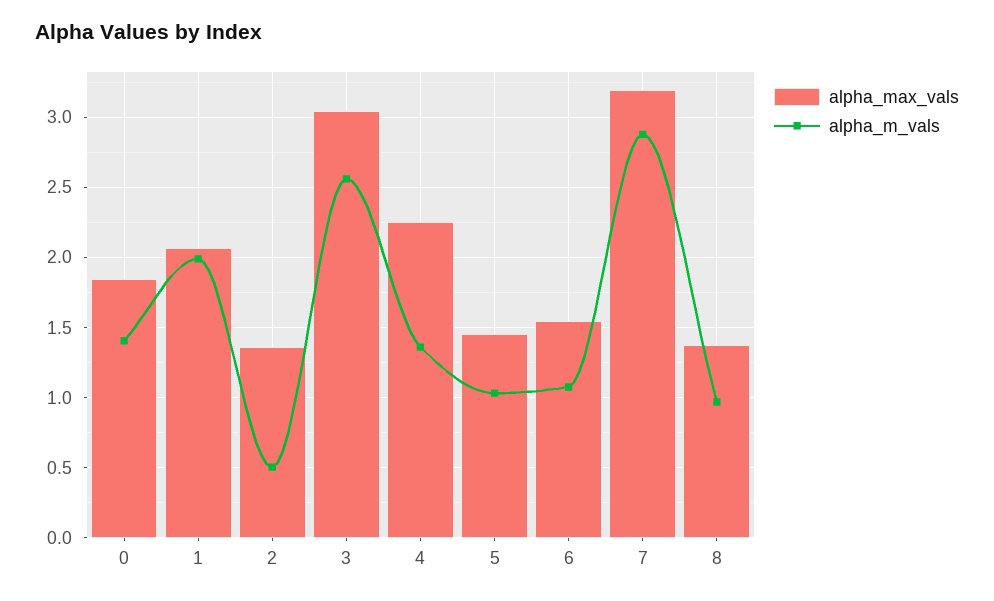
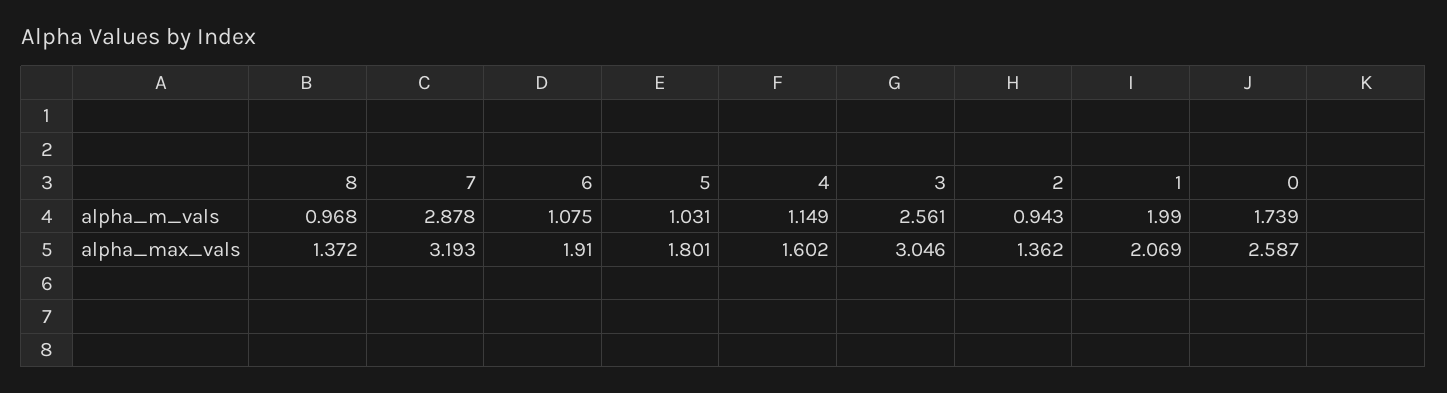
  {
    "alpha_max_vals": {
-     "0": 1.85,
+     "0": 2.587,
      "1": 2.069,
      "2": 1.362,
      "3": 3.046,
-     "4": 2.25,
+     "4": 1.602,
-     "5": 1.45,
+     "5": 1.801,
-     "6": 1.55,
+     "6": 1.91,
      "7": 3.193,
      "8": 1.372
    },
    "alpha_m_vals": {
-     "0": 1.4,
+     "0": 1.739,
      "1": 1.99,
-     "2": 0.5,
+     "2": 0.943,
      "3": 2.561,
-     "4": 1.35,
+     "4": 1.149,
      "5": 1.031,
      "6": 1.075,
      "7": 2.878,
      "8": 0.968
    }
  }

